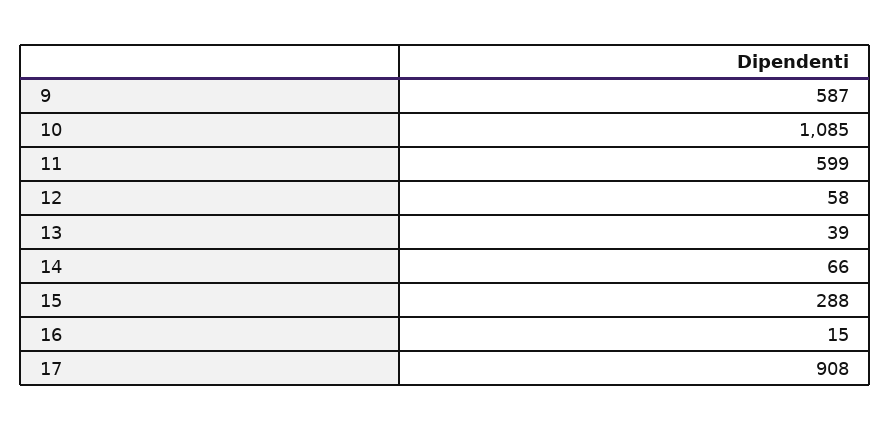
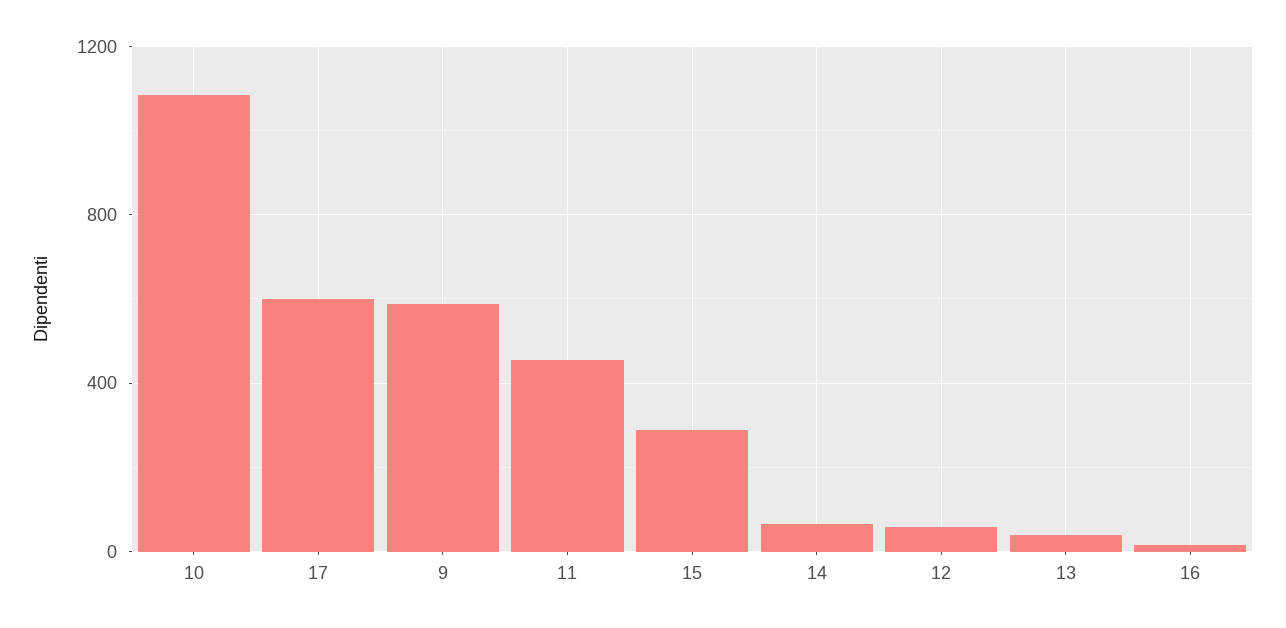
  {
    "9": 587,
    "10": 1085,
-   "11": 599,
+   "11": 450,
    "12": 58,
    "13": 39,
    "14": 66,
    "15": 288,
    "16": 15,
-   "17": 908
+   "17": 600
  }

